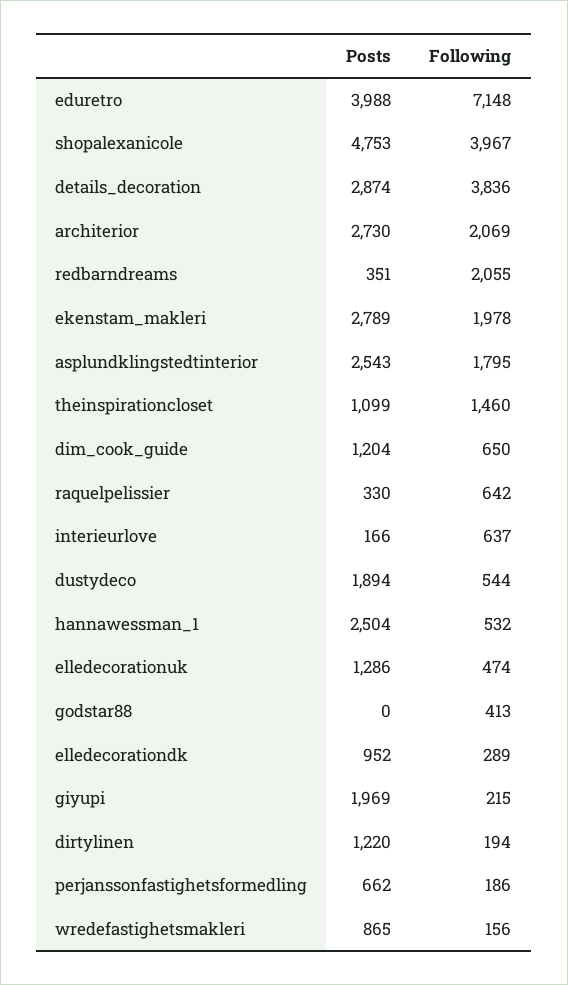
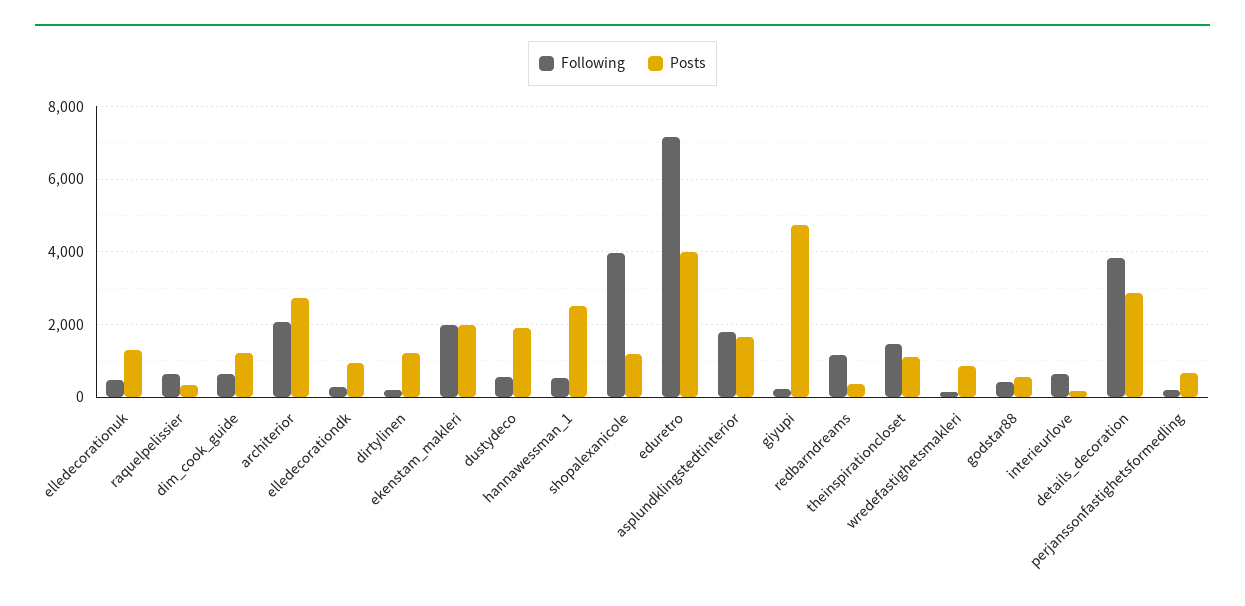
  {
    "Posts": {
      "eduretro": 3988,
-     "shopalexanicole": 4753,
+     "shopalexanicole": 1200,
      "details_decoration": 2874,
      "architerior": 2730,
      "redbarndreams": 351,
-     "ekenstam_makleri": 2789,
+     "ekenstam_makleri": 2000,
-     "asplundklingstedtinterior": 2543,
+     "asplundklingstedtinterior": 1600,
      "theinspirationcloset": 1099,
      "dim_cook_guide": 1204,
      "raquelpelissier": 330,
      "interieurlove": 166,
      "dustydeco": 1894,
      "hannawessman_1": 2504,
      "elledecorationuk": 1286,
-     "godstar88": 0,
+     "godstar88": 600,
      "elledecorationdk": 952,
-     "giyupi": 1969,
+     "giyupi": 4800,
      "dirtylinen": 1220,
      "perjanssonfastighetsformedling": 662,
      "wredefastighetsmakleri": 865
    },
    "Following": {
      "eduretro": 7148,
      "shopalexanicole": 3967,
      "details_decoration": 3836,
      "architerior": 2069,
-     "redbarndreams": 2055,
+     "redbarndreams": 1200,
      "ekenstam_makleri": 1978,
      "asplundklingstedtinterior": 1795,
      "theinspirationcloset": 1460,
      "dim_cook_guide": 650,
      "raquelpelissier": 642,
      "interieurlove": 637,
      "dustydeco": 544,
      "hannawessman_1": 532,
      "elledecorationuk": 474,
      "godstar88": 413,
      "elledecorationdk": 289,
      "giyupi": 215,
      "dirtylinen": 194,
      "perjanssonfastighetsformedling": 186,
      "wredefastighetsmakleri": 156
    }
  }

